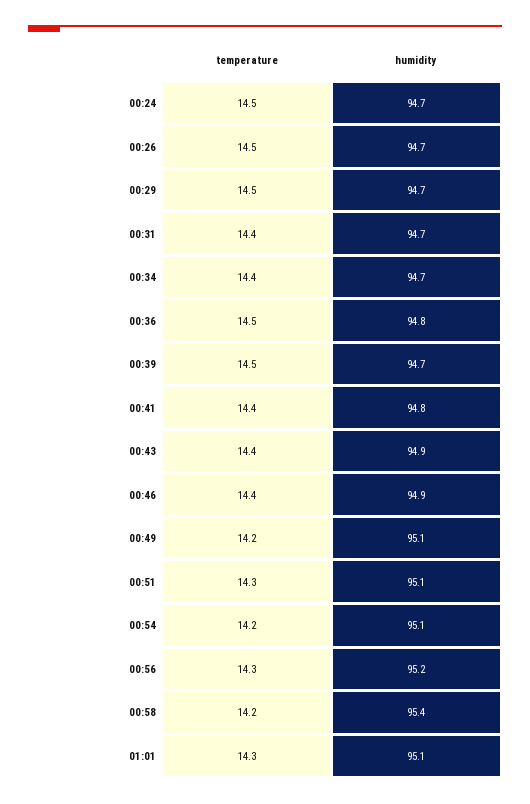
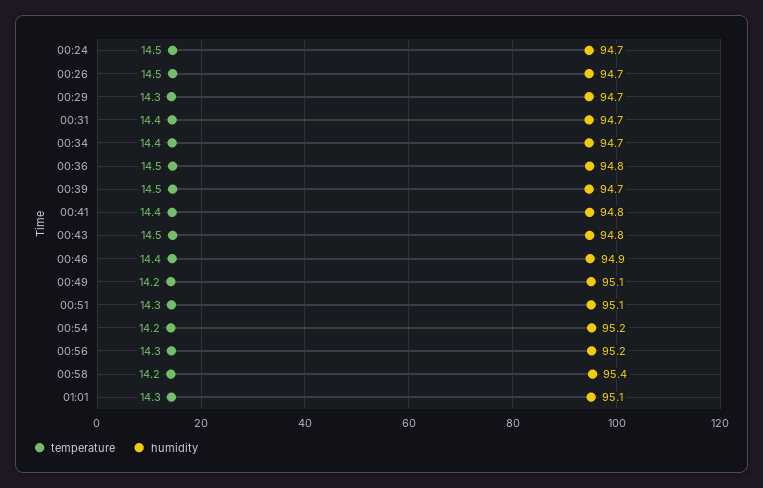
  {
    "temperature": {
      "00:24": 14.5,
      "00:26": 14.5,
-     "00:29": 14.5,
+     "00:29": 14.3,
      "00:31": 14.4,
      "00:34": 14.4,
      "00:36": 14.5,
      "00:39": 14.5,
      "00:41": 14.4,
-     "00:43": 14.4,
+     "00:43": 14.5,
      "00:46": 14.4,
      "00:49": 14.2,
      "00:51": 14.3,
      "00:54": 14.2,
      "00:56": 14.3,
      "00:58": 14.2,
      "01:01": 14.3
    },
    "humidity": {
      "00:24": 94.7,
      "00:26": 94.7,
      "00:29": 94.7,
      "00:31": 94.7,
      "00:34": 94.7,
      "00:36": 94.8,
      "00:39": 94.7,
      "00:41": 94.8,
-     "00:43": 94.9,
+     "00:43": 94.8,
      "00:46": 94.9,
      "00:49": 95.1,
      "00:51": 95.1,
-     "00:54": 95.1,
+     "00:54": 95.2,
      "00:56": 95.2,
      "00:58": 95.4,
      "01:01": 95.1
    }
  }

